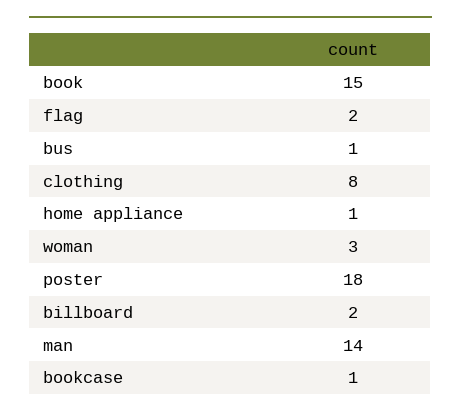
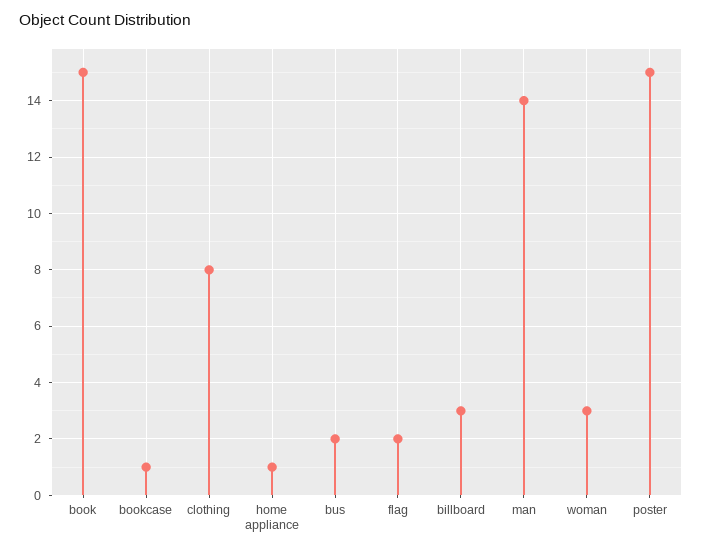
  {
    "book": 15,
    "flag": 2,
-   "bus": 1,
+   "bus": 2,
    "clothing": 8,
    "home appliance": 1,
    "woman": 3,
-   "poster": 18,
+   "poster": 15,
-   "billboard": 2,
+   "billboard": 3,
    "man": 14,
    "bookcase": 1
  }

